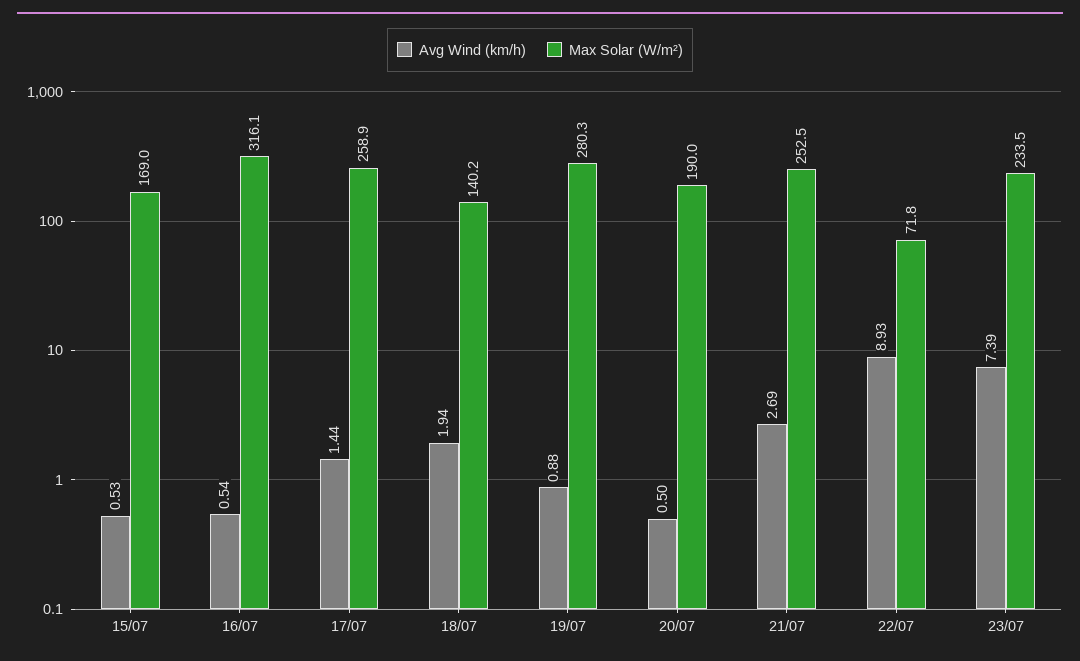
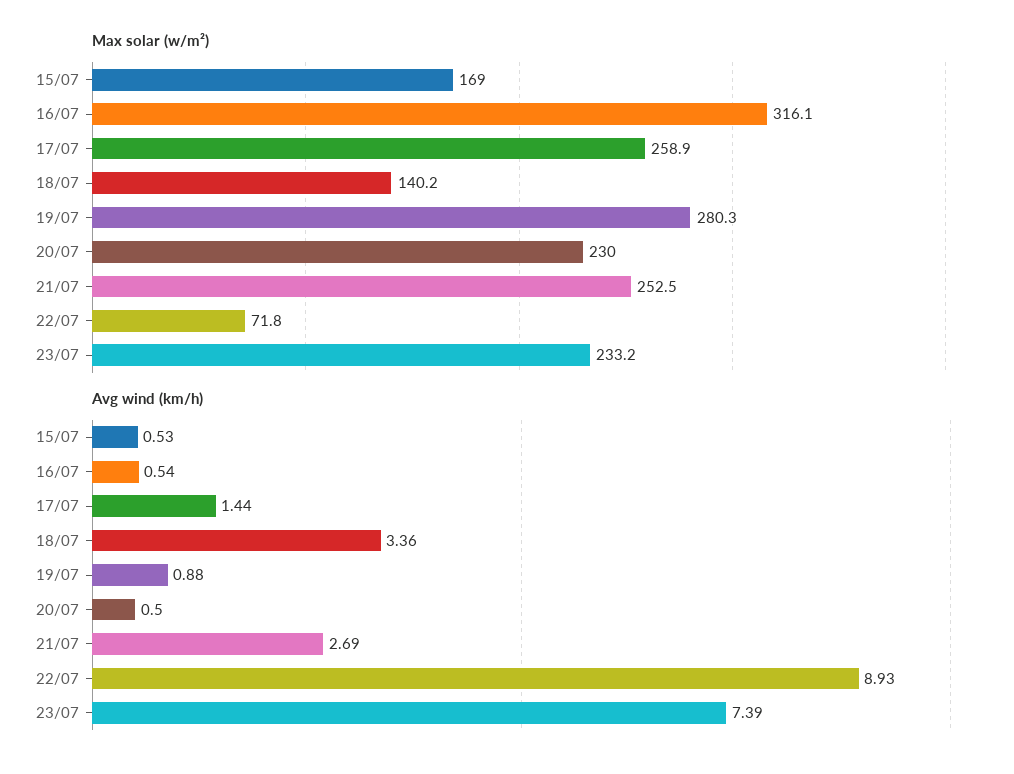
  {
    "Avg Wind (km/h)": {
      "15/07": 0.53,
      "16/07": 0.54,
      "17/07": 1.44,
-     "18/07": 1.94,
+     "18/07": 3.36,
      "19/07": 0.88,
      "20/07": 0.5,
      "21/07": 2.69,
      "22/07": 8.93,
      "23/07": 7.39
    },
    "Max Solar (W/m²)": {
      "15/07": 169,
      "16/07": 316.1,
      "17/07": 258.9,
      "18/07": 140.2,
      "19/07": 280.3,
-     "20/07": 190,
+     "20/07": 230,
      "21/07": 252.5,
      "22/07": 71.8,
-     "23/07": 233.5
+     "23/07": 233.2
    }
  }

